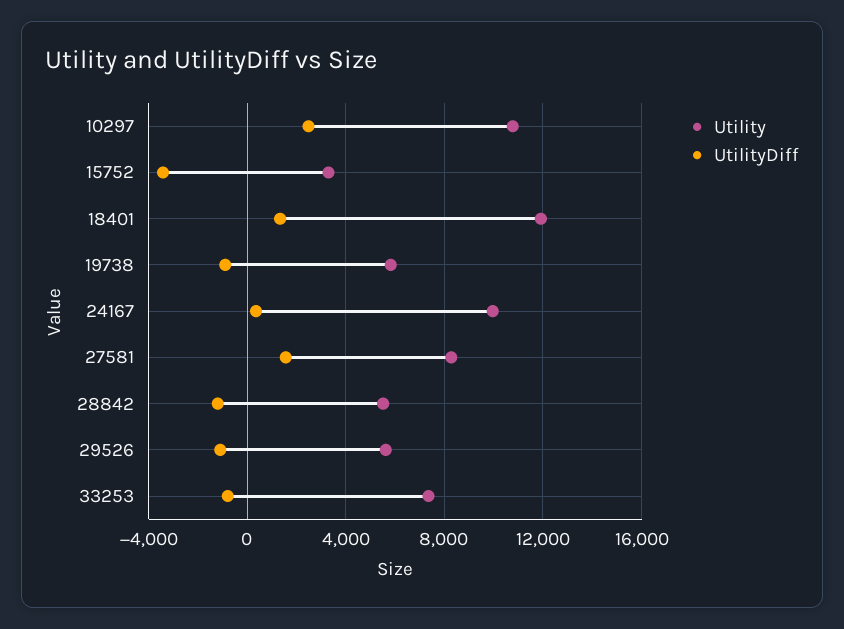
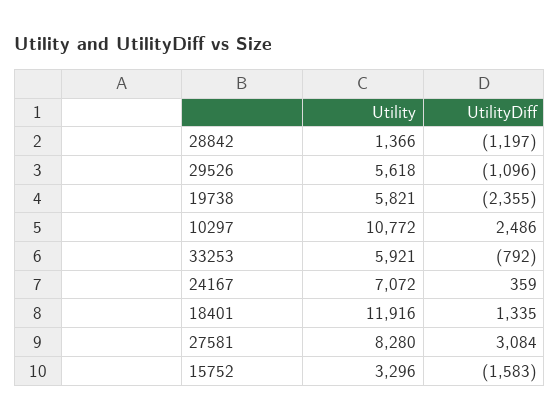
  {
    "Utility": {
      "10297": 10772,
      "15752": 3296,
      "18401": 11916,
      "19738": 5821,
-     "24167": 10000,
+     "24167": 7072,
      "27581": 8280,
-     "28842": 5500,
+     "28842": 1366,
      "29526": 5618,
-     "33253": 7500
+     "33253": 5921
    },
    "UtilityDiff": {
      "10297": 2486,
-     "15752": -3500,
+     "15752": -1583,
      "18401": 1335,
-     "19738": -1000,
+     "19738": -2355,
      "24167": 359,
-     "27581": 1500,
+     "27581": 3084,
      "28842": -1197,
      "29526": -1096,
      "33253": -792
    }
  }

